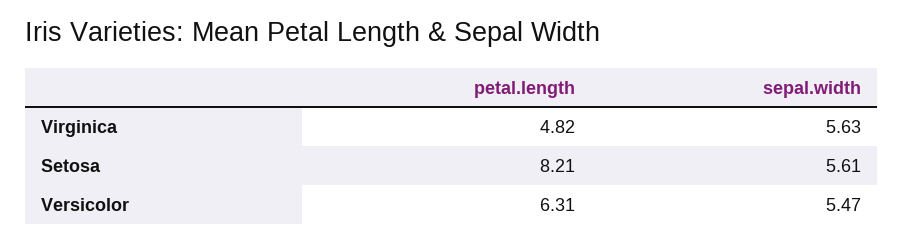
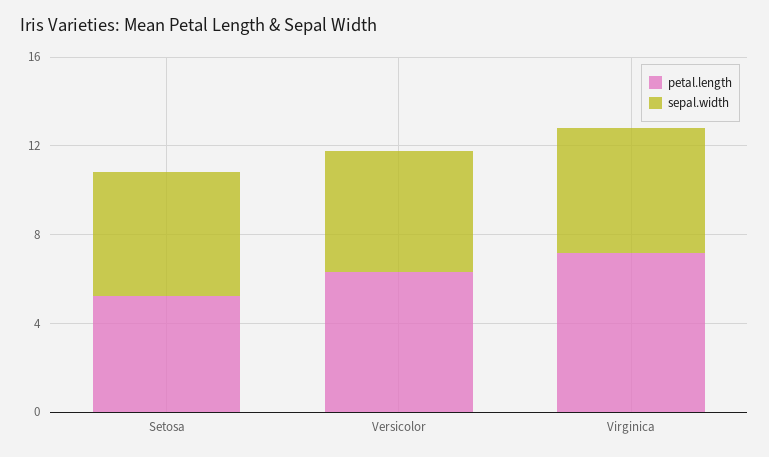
  {
    "petal.length": {
-     "Virginica": 4.82,
+     "Virginica": 7,
-     "Setosa": 8.21,
+     "Setosa": 5,
      "Versicolor": 6.31
    },
    "sepal.width": {
      "Virginica": 5.63,
      "Setosa": 5.61,
      "Versicolor": 5.47
    }
  }

